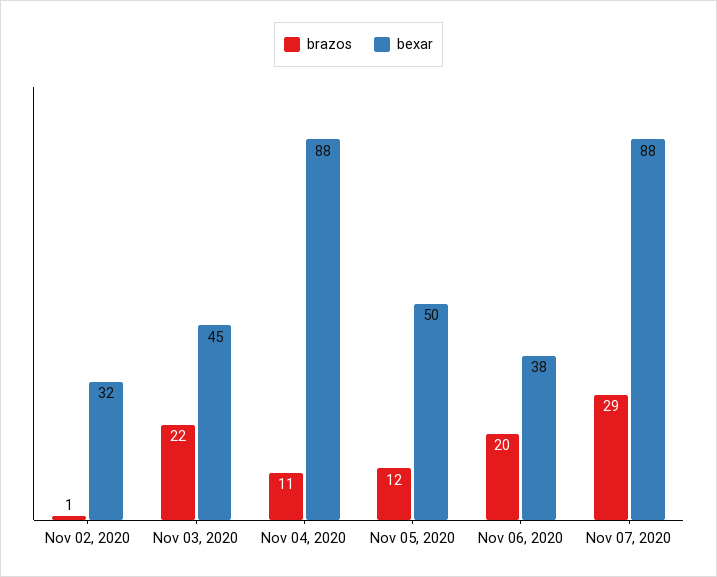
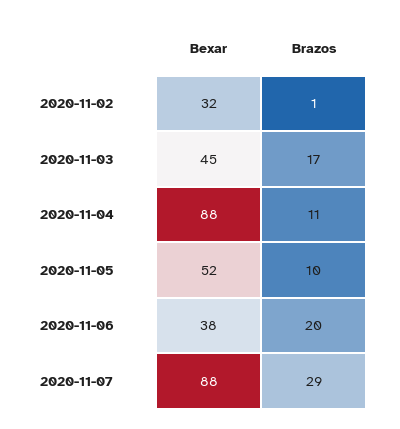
  {
    "brazos": {
      "Nov 02, 2020": 1,
-     "Nov 03, 2020": 22,
+     "Nov 03, 2020": 17,
      "Nov 04, 2020": 11,
-     "Nov 05, 2020": 12,
+     "Nov 05, 2020": 10,
      "Nov 06, 2020": 20,
      "Nov 07, 2020": 29
    },
    "bexar": {
      "Nov 02, 2020": 32,
      "Nov 03, 2020": 45,
      "Nov 04, 2020": 88,
-     "Nov 05, 2020": 50,
+     "Nov 05, 2020": 52,
      "Nov 06, 2020": 38,
      "Nov 07, 2020": 88
    }
  }

